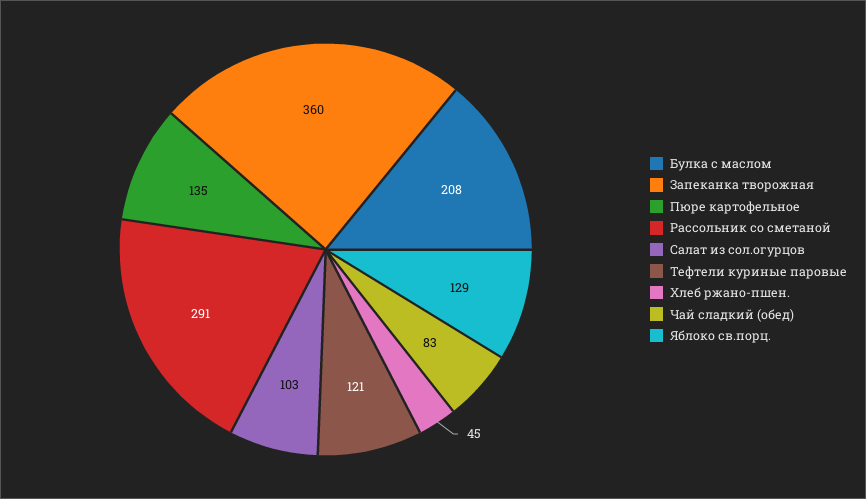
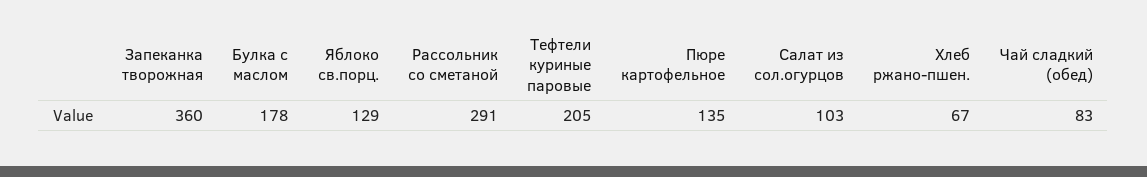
  {
-   "Булка с маслом": 208,
+   "Булка с маслом": 178,
    "Запеканка творожная": 360,
    "Пюре картофельное": 135,
    "Рассольник со сметаной": 291,
    "Салат из сол.огурцов": 103,
-   "Тефтели куриные паровые": 121,
+   "Тефтели куриные паровые": 205,
-   "Хлеб ржано-пшен.": 45,
+   "Хлеб ржано-пшен.": 67,
    "Чай сладкий (обед)": 83,
    "Яблоко св.порц.": 129
  }

